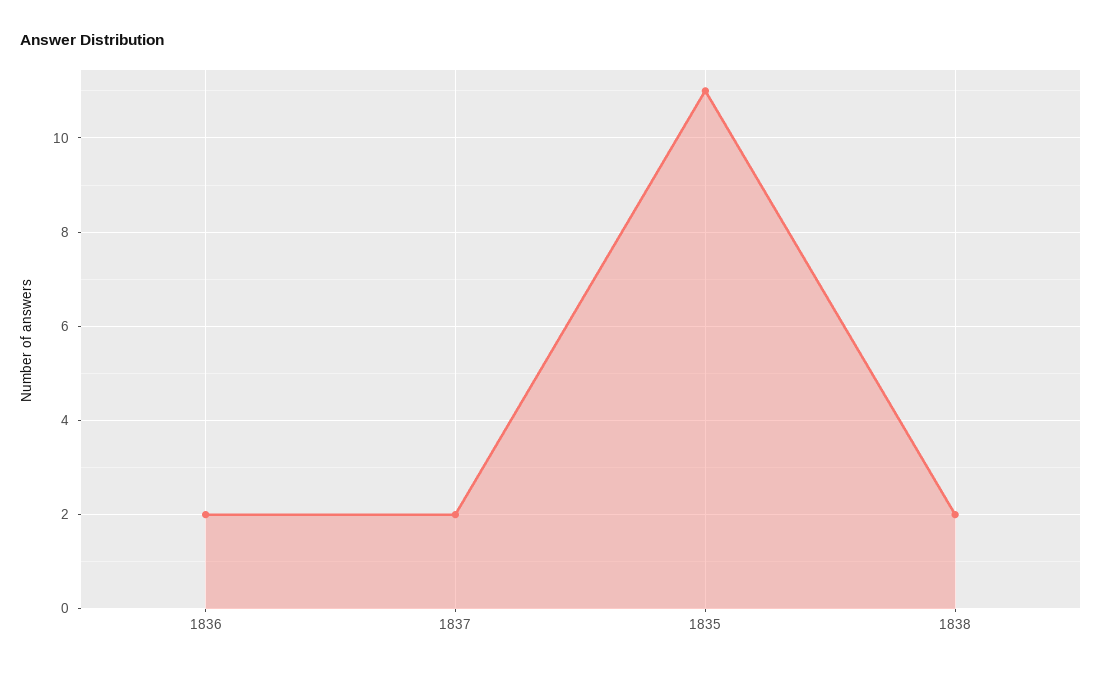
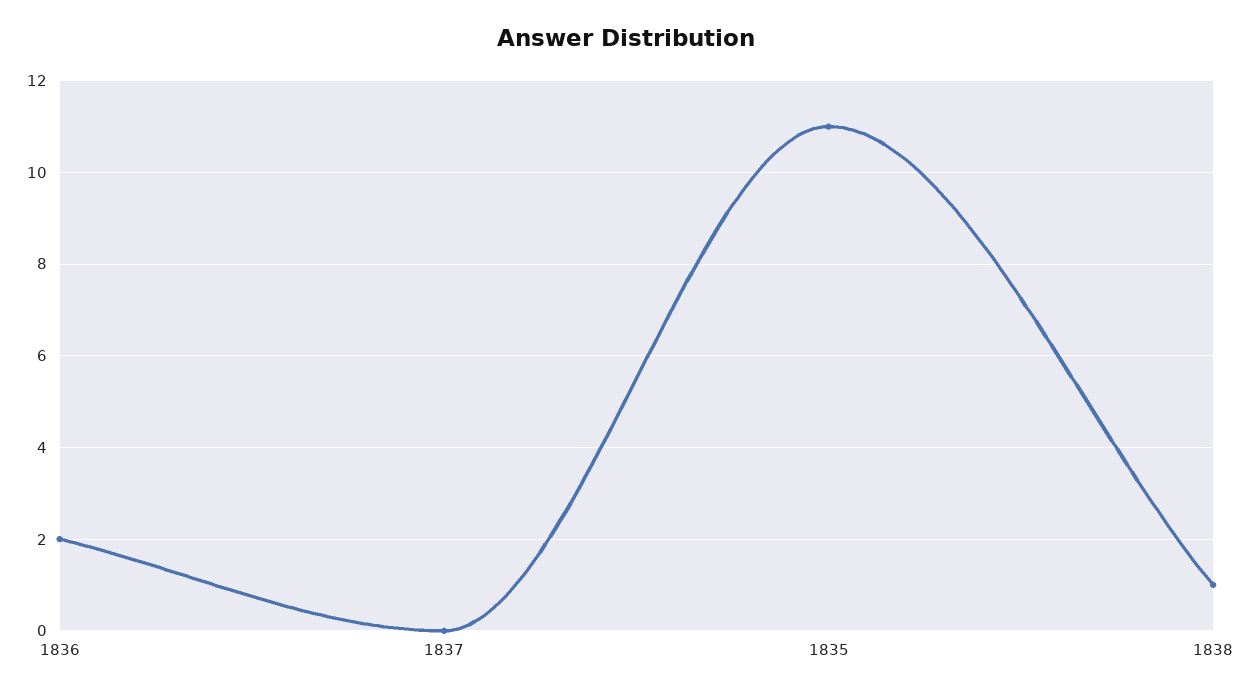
  {
    "1836": 2,
-   "1837": 2,
+   "1837": 0,
    "1835": 11,
-   "1838": 2
+   "1838": 1
  }

